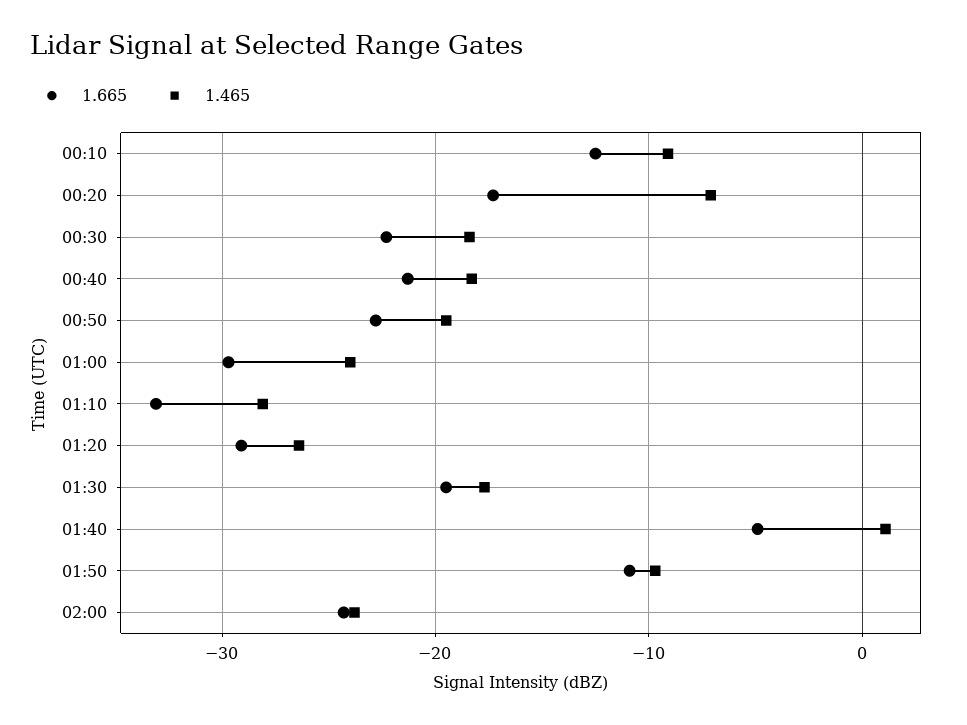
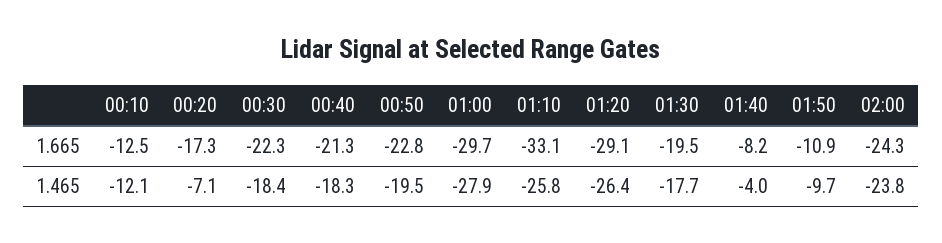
  {
    "1.665": {
      "00:10": -12.5,
      "00:20": -17.3,
      "00:30": -22.3,
      "00:40": -21.3,
      "00:50": -22.8,
      "01:00": -29.7,
      "01:10": -33.1,
      "01:20": -29.1,
      "01:30": -19.5,
-     "01:40": -5,
+     "01:40": -8.2,
      "01:50": -10.9,
      "02:00": -24.3
    },
    "1.465": {
-     "00:10": -9,
+     "00:10": -12.1,
      "00:20": -7.1,
      "00:30": -18.4,
      "00:40": -18.3,
      "00:50": -19.5,
-     "01:00": -24,
+     "01:00": -27.9,
-     "01:10": -28,
+     "01:10": -25.8,
      "01:20": -26.4,
      "01:30": -17.7,
-     "01:40": 1,
+     "01:40": -4,
      "01:50": -9.7,
      "02:00": -23.8
    }
  }

